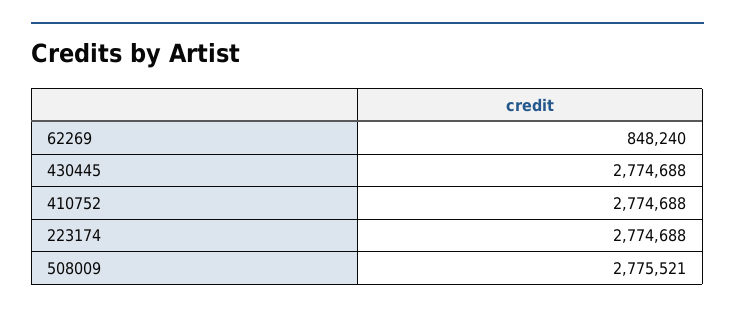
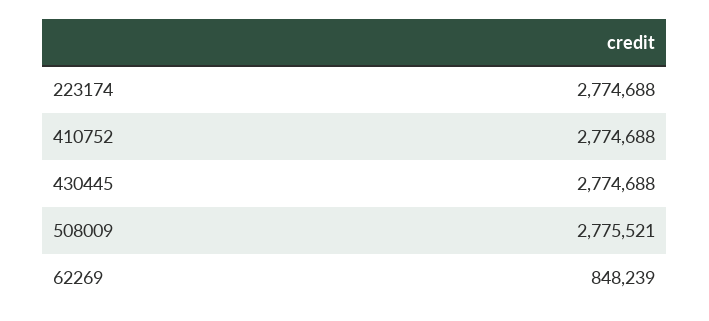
  {
-   "62269": 848240,
+   "62269": 848239,
    "430445": 2774688,
    "410752": 2774688,
    "223174": 2774688,
    "508009": 2775521
  }

